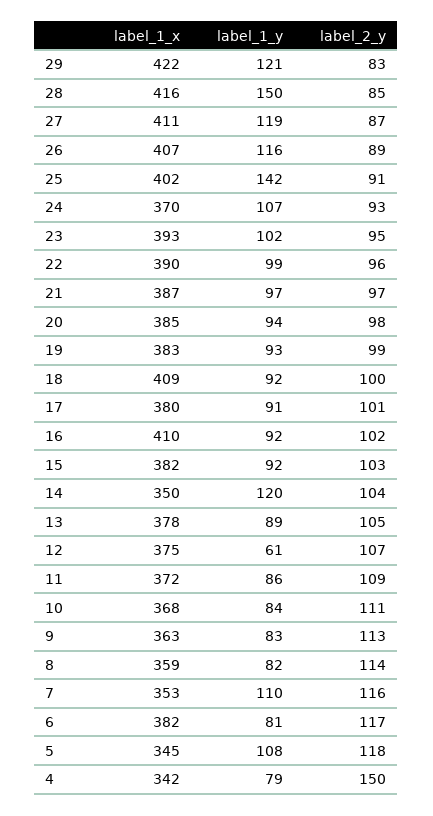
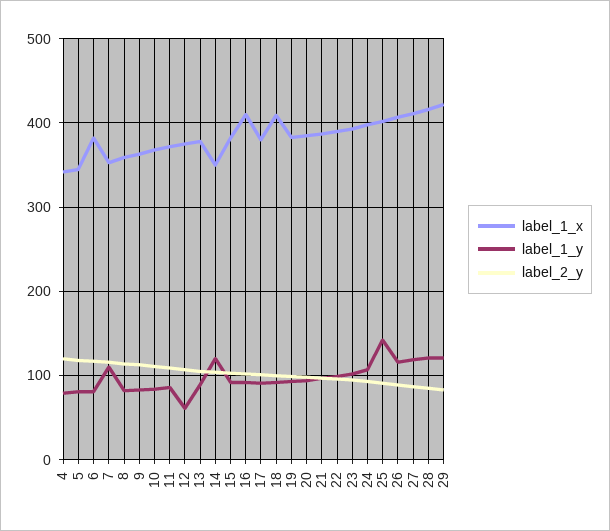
  {
    "label_1_x": {
      "29": 422,
      "28": 416,
      "27": 411,
      "26": 407,
      "25": 402,
-     "24": 370,
+     "24": 400,
      "23": 393,
      "22": 390,
      "21": 387,
      "20": 385,
      "19": 383,
      "18": 409,
      "17": 380,
      "16": 410,
      "15": 382,
      "14": 350,
      "13": 378,
      "12": 375,
      "11": 372,
      "10": 368,
      "9": 363,
      "8": 359,
      "7": 353,
      "6": 382,
      "5": 345,
      "4": 342
    },
    "label_1_y": {
      "29": 121,
-     "28": 150,
+     "28": 120,
      "27": 119,
      "26": 116,
      "25": 142,
      "24": 107,
      "23": 102,
      "22": 99,
      "21": 97,
      "20": 94,
      "19": 93,
      "18": 92,
      "17": 91,
      "16": 92,
      "15": 92,
      "14": 120,
      "13": 89,
      "12": 61,
      "11": 86,
      "10": 84,
      "9": 83,
      "8": 82,
      "7": 110,
      "6": 81,
-     "5": 108,
+     "5": 80,
      "4": 79
    },
    "label_2_y": {
      "29": 83,
      "28": 85,
      "27": 87,
      "26": 89,
      "25": 91,
      "24": 93,
      "23": 95,
      "22": 96,
      "21": 97,
      "20": 98,
      "19": 99,
      "18": 100,
      "17": 101,
      "16": 102,
      "15": 103,
      "14": 104,
      "13": 105,
      "12": 107,
      "11": 109,
      "10": 111,
      "9": 113,
      "8": 114,
      "7": 116,
      "6": 117,
      "5": 118,
-     "4": 150
+     "4": 120
    }
  }

